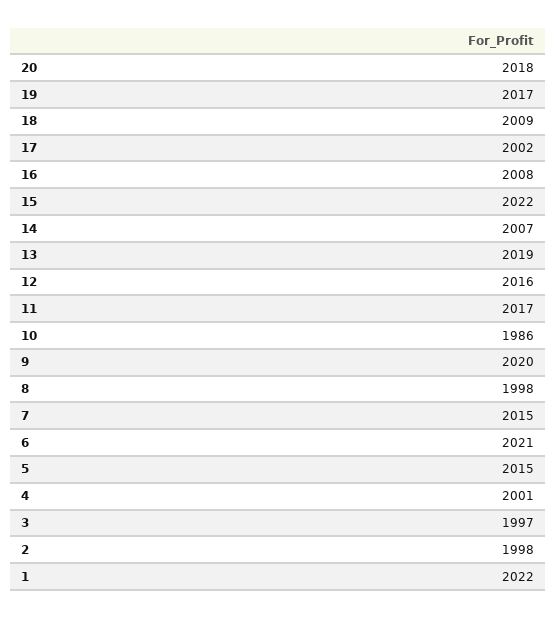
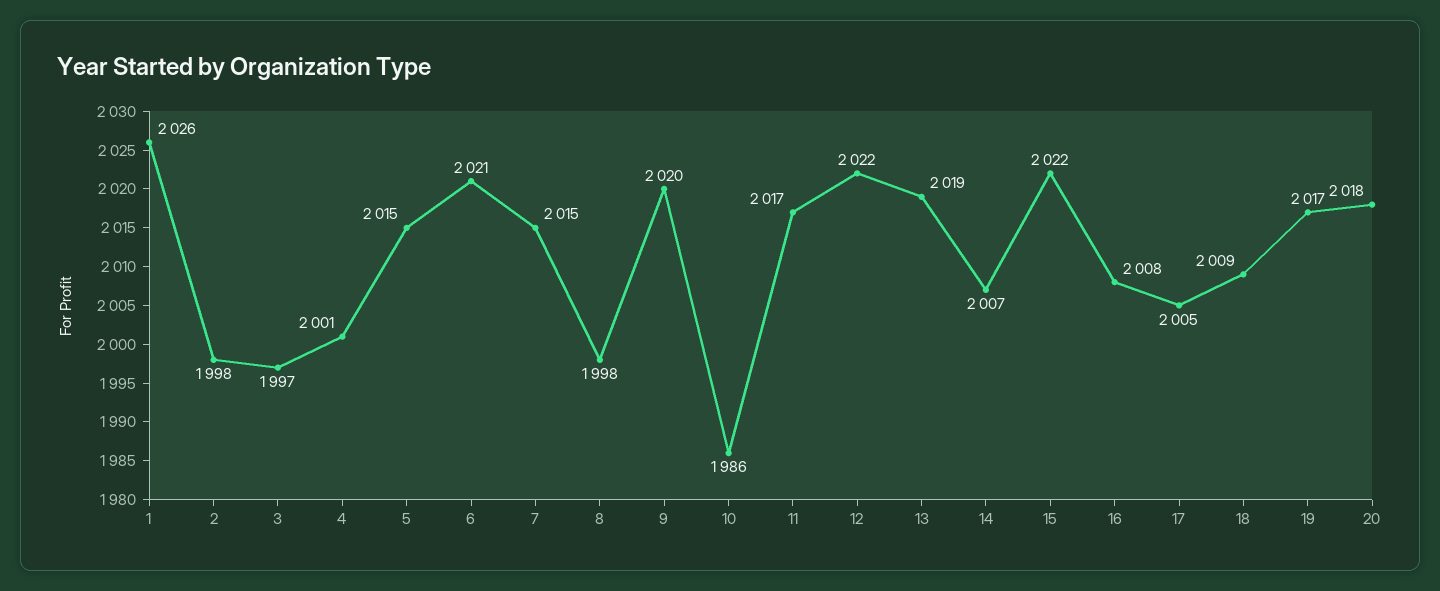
  {
    "20": 2018,
    "19": 2017,
    "18": 2009,
-   "17": 2002,
+   "17": 2005,
    "16": 2008,
    "15": 2022,
    "14": 2007,
    "13": 2019,
-   "12": 2016,
+   "12": 2022,
    "11": 2017,
    "10": 1986,
    "9": 2020,
    "8": 1998,
    "7": 2015,
    "6": 2021,
    "5": 2015,
    "4": 2001,
    "3": 1997,
    "2": 1998,
-   "1": 2022
+   "1": 2026
  }

